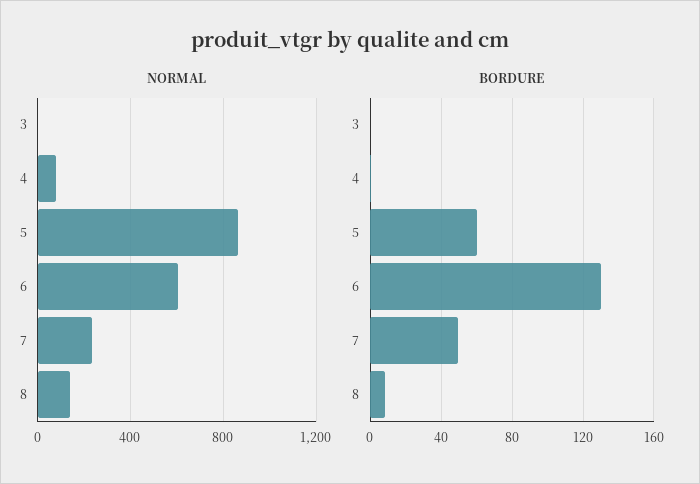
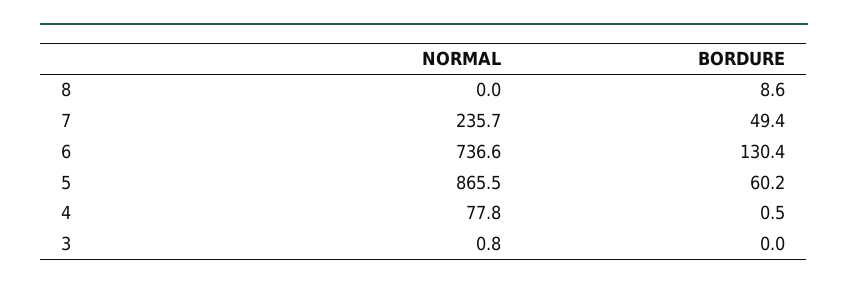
  {
    "NORMAL": {
      "3": 0.8,
      "4": 77.8,
      "5": 865.5,
-     "6": 600,
+     "6": 736.6,
      "7": 235.7,
-     "8": 150
+     "8": 0
    },
    "BORDURE": {
      "3": 0,
      "4": 0.5,
      "5": 60.2,
      "6": 130.4,
      "7": 49.4,
      "8": 8.6
    }
  }

